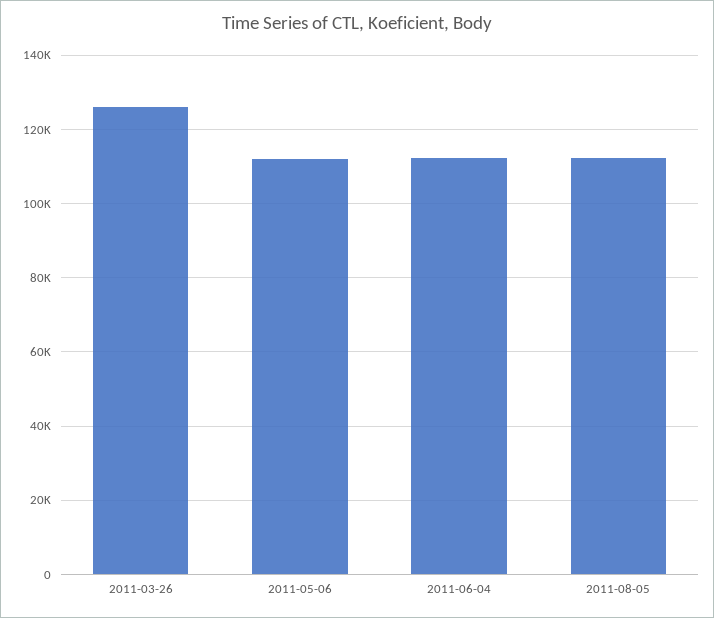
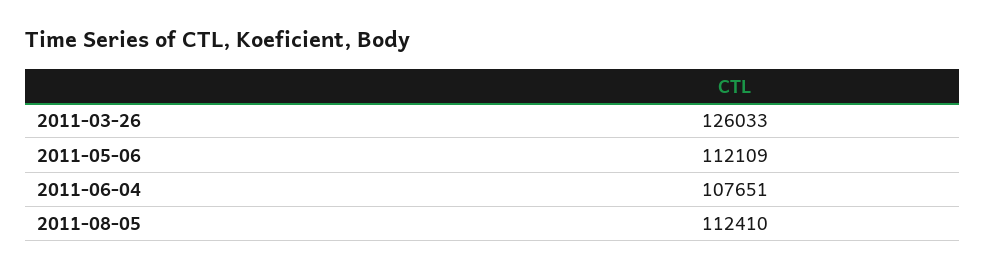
  {
    "2011-03-26": 126033,
    "2011-05-06": 112109,
-   "2011-06-04": 112000,
+   "2011-06-04": 107651,
    "2011-08-05": 112410
  }

